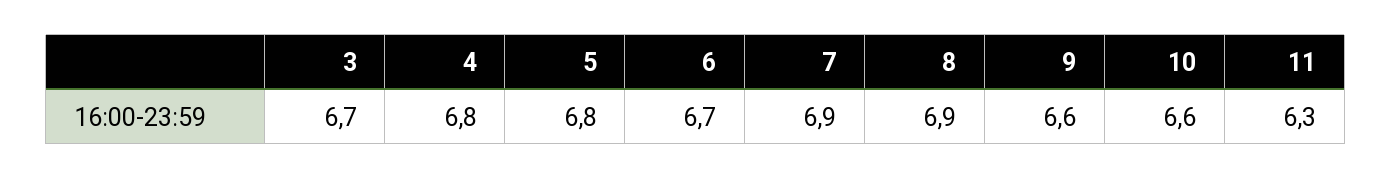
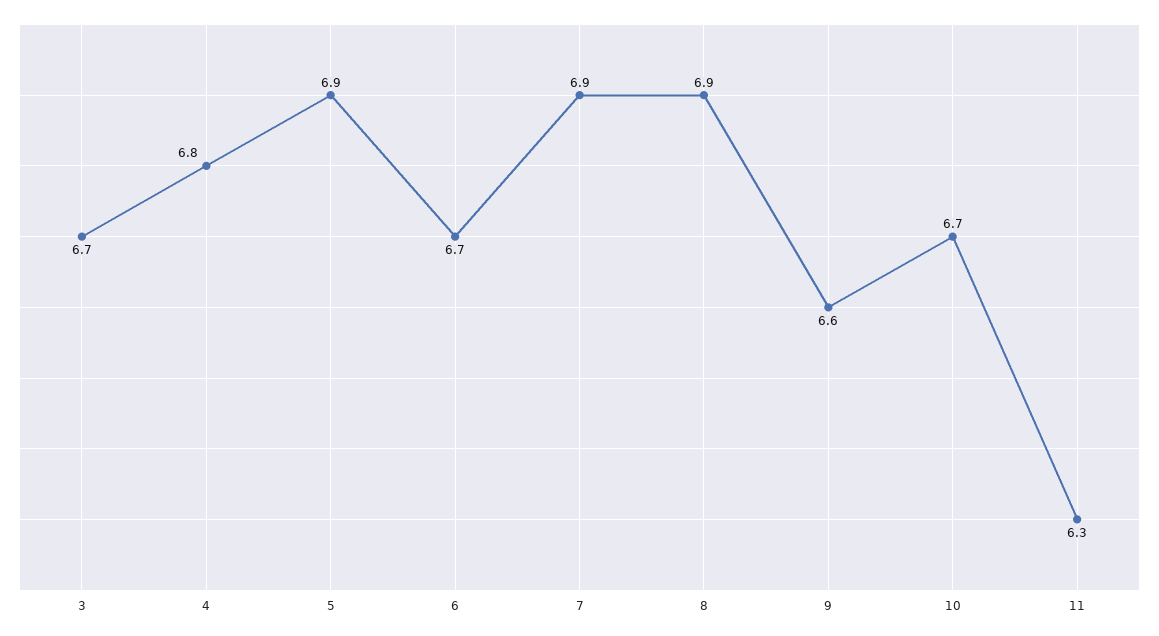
  {
    "3": 6.7,
    "4": 6.8,
-   "5": 6.8,
+   "5": 6.9,
    "6": 6.7,
    "7": 6.9,
    "8": 6.9,
    "9": 6.6,
-   "10": 6.6,
+   "10": 6.7,
    "11": 6.3
  }

